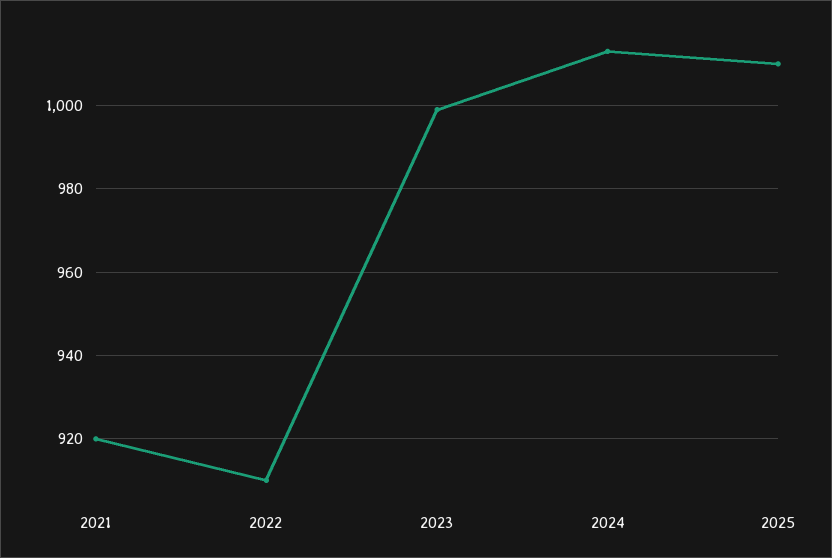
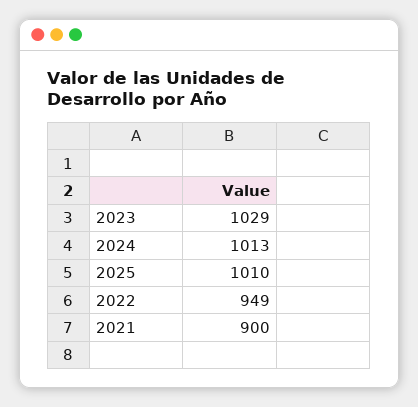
  {
-   "2021": 920,
+   "2021": 900,
-   "2022": 910,
+   "2022": 949,
-   "2023": 1000,
+   "2023": 1029,
    "2024": 1013,
    "2025": 1010
  }

